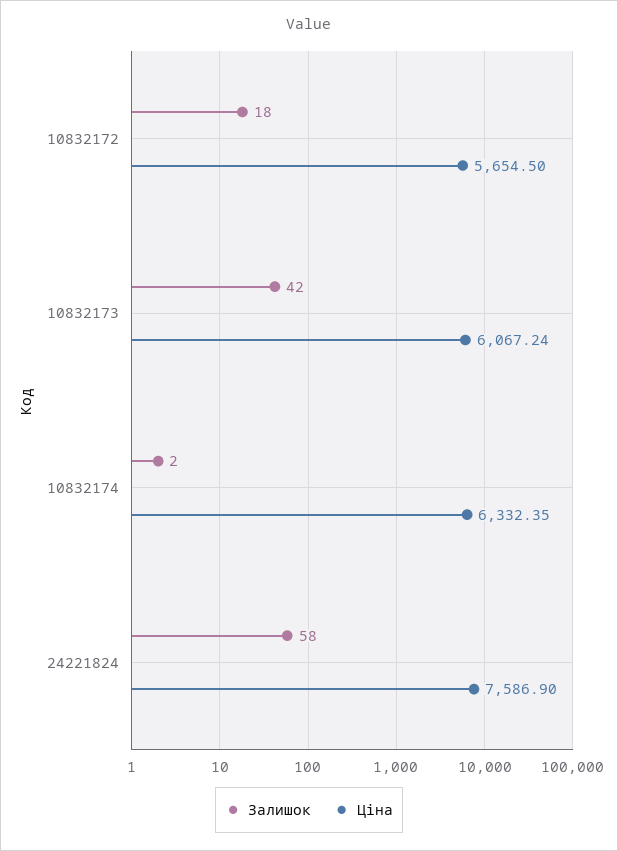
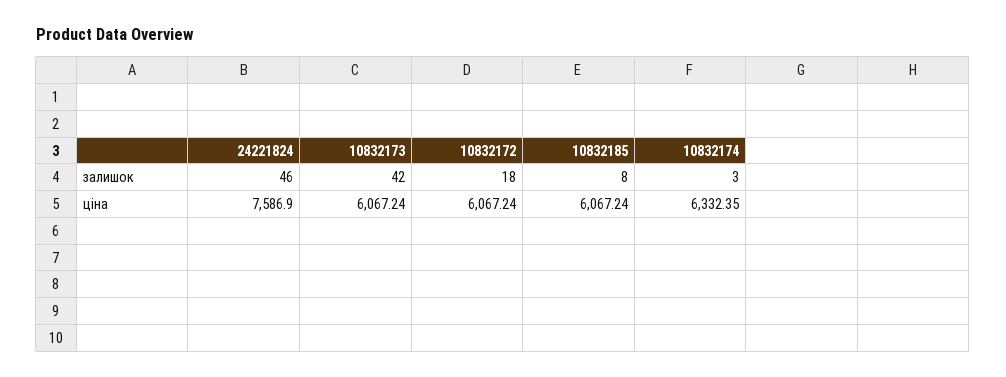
  {
    "Залишок": {
      "10832172": 18,
      "10832173": 42,
-     "10832174": 2,
+     "10832174": 3,
-     "24221824": 58
+     "24221824": 46,
+     "10832185": 8
    },
    "Ціна": {
-     "10832172": 5654.5,
+     "10832172": 6067.24,
      "10832173": 6067.24,
      "10832174": 6332.35,
-     "24221824": 7586.9
+     "24221824": 7586.9,
+     "10832185": 6067.24
    }
  }

